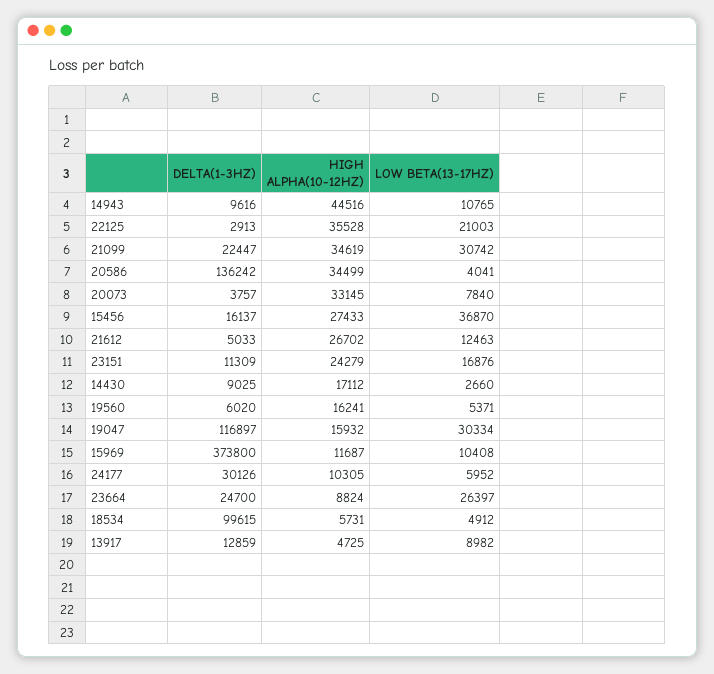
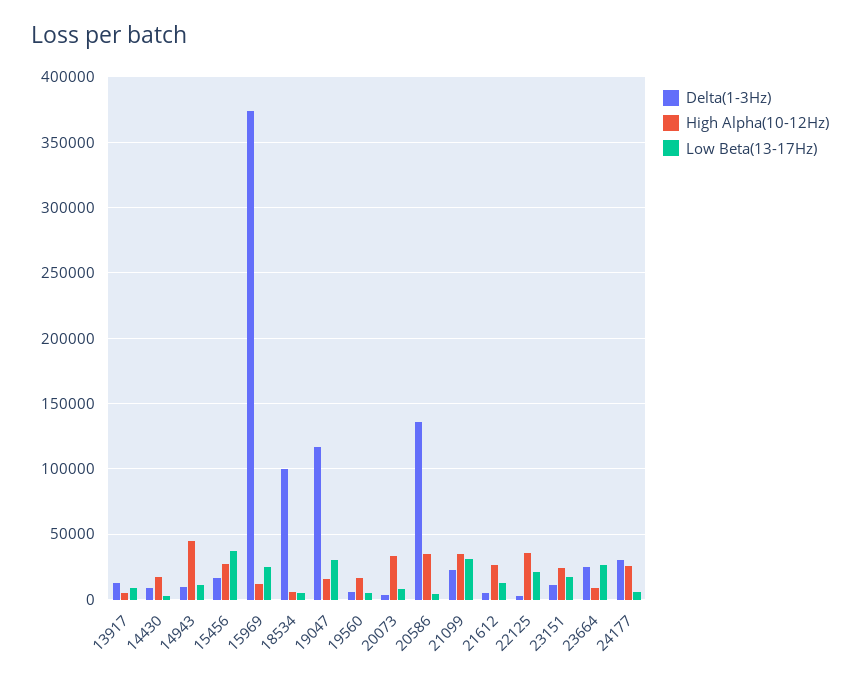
  {
    "DELTA(1-3HZ)": {
      "14943": 9616,
      "22125": 2913,
      "21099": 22447,
      "20586": 136242,
      "20073": 3757,
      "15456": 16137,
      "21612": 5033,
      "23151": 11309,
      "14430": 9025,
      "19560": 6020,
      "19047": 116897,
      "15969": 373800,
      "24177": 30126,
      "23664": 24700,
      "18534": 99615,
      "13917": 12859
    },
    "HIGH ALPHA(10-12HZ)": {
      "14943": 44516,
      "22125": 35528,
      "21099": 34619,
      "20586": 34499,
      "20073": 33145,
      "15456": 27433,
      "21612": 26702,
      "23151": 24279,
      "14430": 17112,
      "19560": 16241,
      "19047": 15932,
      "15969": 11687,
-     "24177": 10305,
+     "24177": 25000,
      "23664": 8824,
      "18534": 5731,
      "13917": 4725
    },
    "LOW BETA(13-17HZ)": {
      "14943": 10765,
      "22125": 21003,
      "21099": 30742,
      "20586": 4041,
      "20073": 7840,
      "15456": 36870,
      "21612": 12463,
      "23151": 16876,
      "14430": 2660,
      "19560": 5371,
      "19047": 30334,
-     "15969": 10408,
+     "15969": 25000,
      "24177": 5952,
      "23664": 26397,
      "18534": 4912,
      "13917": 8982
    }
  }

